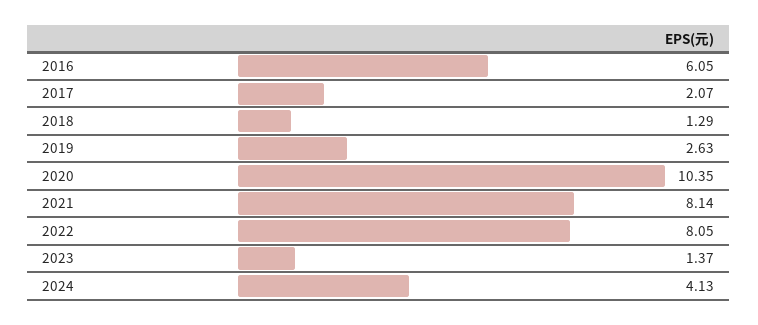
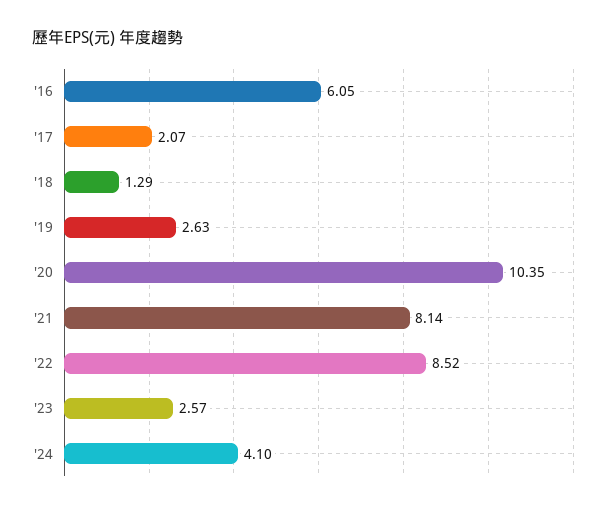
  {
    "2016": 6.05,
    "2017": 2.07,
    "2018": 1.29,
    "2019": 2.63,
    "2020": 10.35,
    "2021": 8.14,
-   "2022": 8.05,
+   "2022": 8.52,
-   "2023": 1.37,
+   "2023": 2.57,
-   "2024": 4.13
+   "2024": 4.1
  }

